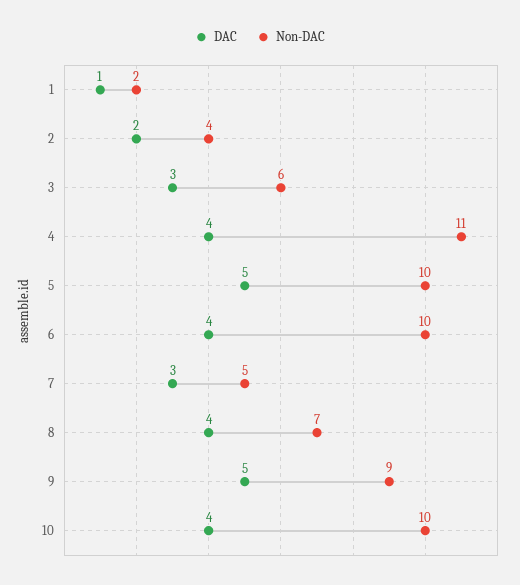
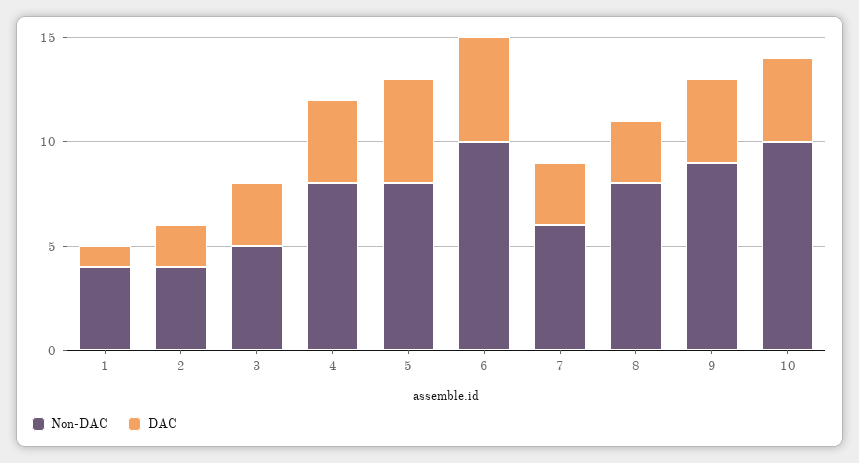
  {
    "DAC": {
      "1": 1,
      "2": 2,
      "3": 3,
      "4": 4,
      "5": 5,
-     "6": 4,
+     "6": 5,
      "7": 3,
-     "8": 4,
+     "8": 3,
-     "9": 5,
+     "9": 4,
      "10": 4
    },
    "Non-DAC": {
-     "1": 2,
+     "1": 4,
      "2": 4,
-     "3": 6,
+     "3": 5,
-     "4": 11,
+     "4": 8,
-     "5": 10,
+     "5": 8,
      "6": 10,
-     "7": 5,
+     "7": 6,
-     "8": 7,
+     "8": 8,
      "9": 9,
      "10": 10
    }
  }

